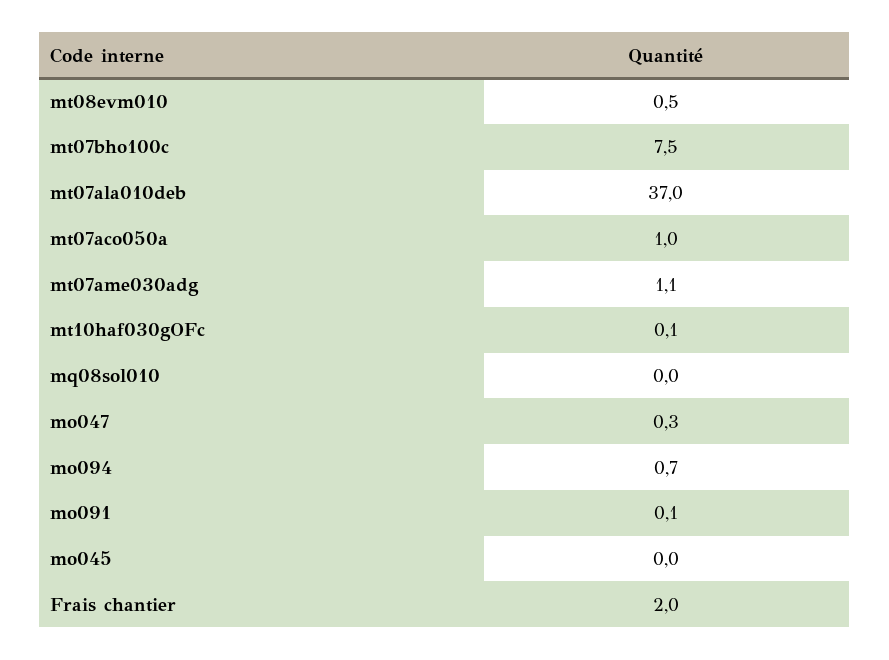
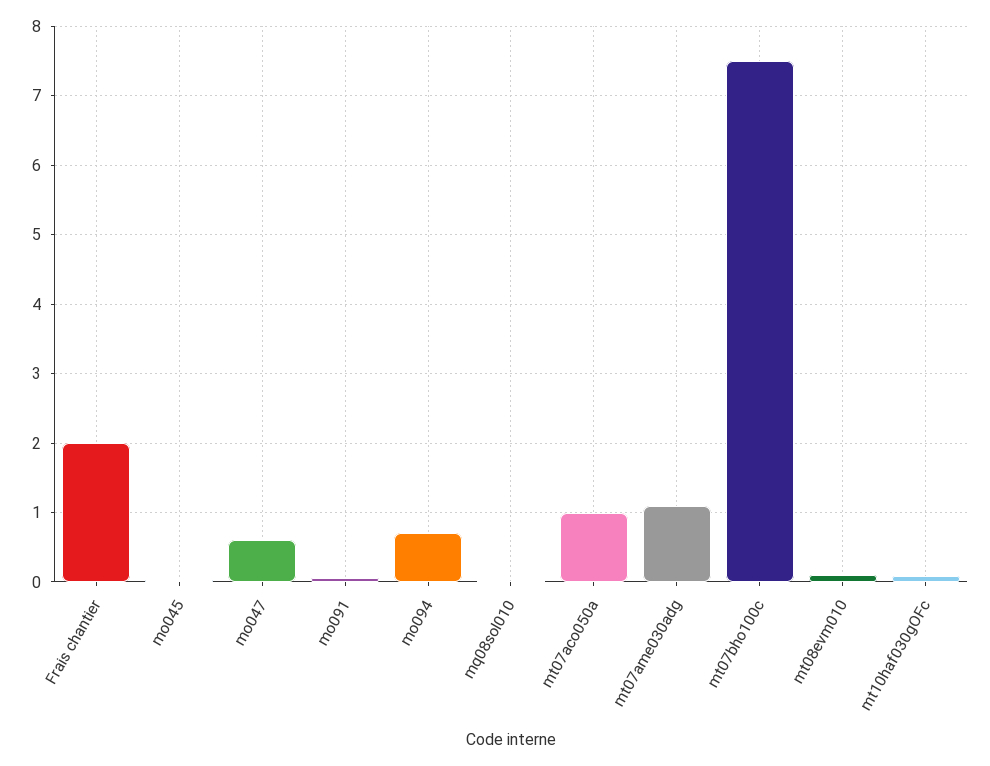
  {
-   "mt08evm010": 0.5,
+   "mt08evm010": 0.1,
    "mt07bho100c": 7.5,
-   "mt07ala010deb": 37,
    "mt07aco050a": 1,
    "mt07ame030adg": 1.1,
    "mt10haf030gOFc": 0.1,
    "mq08sol010": 0,
-   "mo047": 0.3,
+   "mo047": 0.6,
    "mo094": 0.7,
    "mo091": 0.1,
    "mo045": 0,
    "Frais chantier": 2
  }

